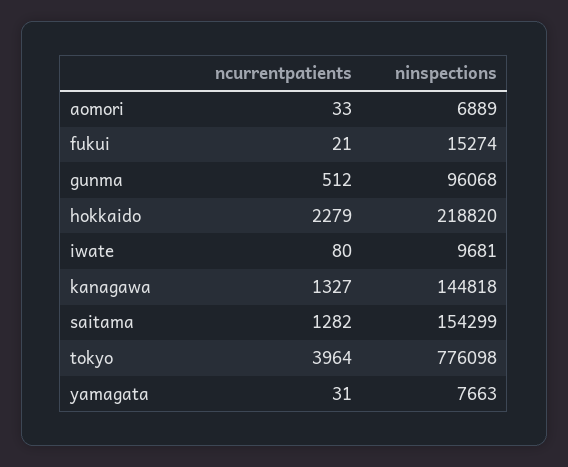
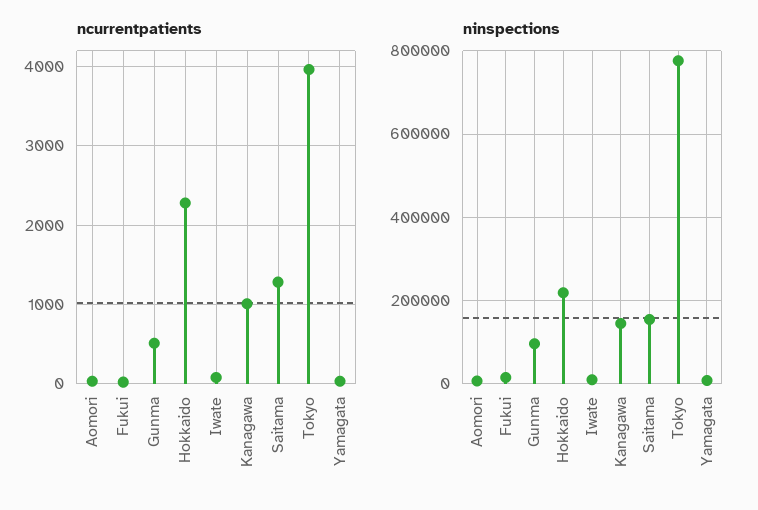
  {
    "ncurrentpatients": {
      "aomori": 33,
      "fukui": 21,
      "gunma": 512,
      "hokkaido": 2279,
      "iwate": 80,
-     "kanagawa": 1327,
+     "kanagawa": 1000,
      "saitama": 1282,
      "tokyo": 3964,
      "yamagata": 31
    },
    "ninspections": {
      "aomori": 6889,
      "fukui": 15274,
      "gunma": 96068,
      "hokkaido": 218820,
      "iwate": 9681,
      "kanagawa": 144818,
      "saitama": 154299,
      "tokyo": 776098,
      "yamagata": 7663
    }
  }

